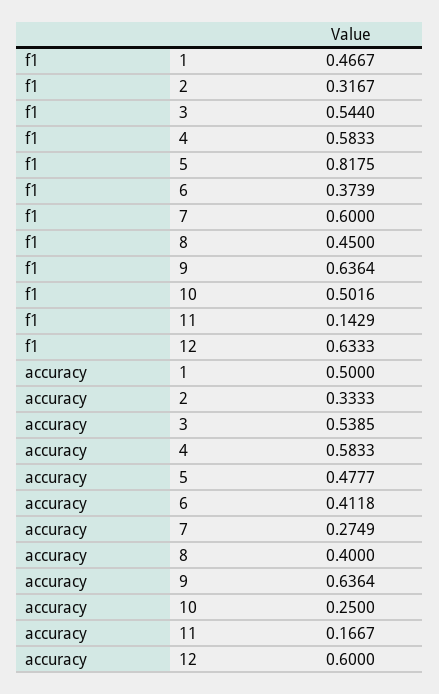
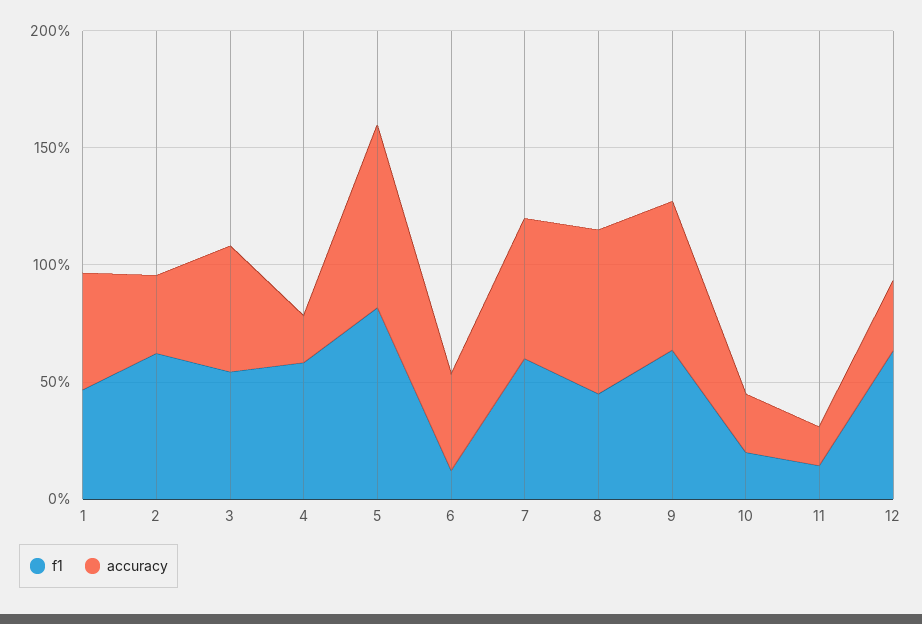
  {
    "f1": {
      "1": 0.4667,
-     "2": 0.3167,
+     "2": 0.6,
      "3": 0.544,
      "4": 0.5833,
      "5": 0.8175,
-     "6": 0.3739,
+     "6": 0.1,
      "7": 0.6,
      "8": 0.45,
      "9": 0.6364,
-     "10": 0.5016,
+     "10": 0.2,
      "11": 0.1429,
      "12": 0.6333
    },
    "accuracy": {
      "1": 0.5,
      "2": 0.3333,
      "3": 0.5385,
-     "4": 0.5833,
+     "4": 0.2,
-     "5": 0.4777,
+     "5": 0.8,
      "6": 0.4118,
-     "7": 0.2749,
+     "7": 0.6,
-     "8": 0.4,
+     "8": 0.7,
      "9": 0.6364,
      "10": 0.25,
      "11": 0.1667,
-     "12": 0.6
+     "12": 0.3
    }
  }

